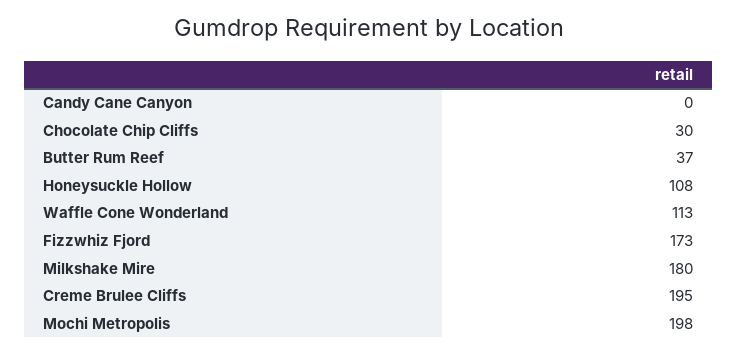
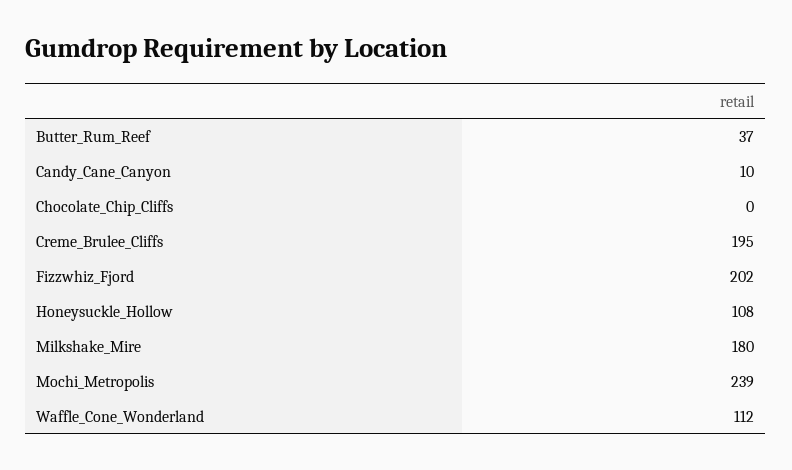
  {
-   "Candy Cane Canyon": 0,
+   "Candy Cane Canyon": 10,
-   "Chocolate Chip Cliffs": 30,
+   "Chocolate Chip Cliffs": 0,
    "Butter Rum Reef": 37,
    "Honeysuckle Hollow": 108,
-   "Waffle Cone Wonderland": 113,
+   "Waffle Cone Wonderland": 112,
-   "Fizzwhiz Fjord": 173,
+   "Fizzwhiz Fjord": 202,
    "Milkshake Mire": 180,
    "Creme Brulee Cliffs": 195,
-   "Mochi Metropolis": 198
+   "Mochi Metropolis": 239
  }

